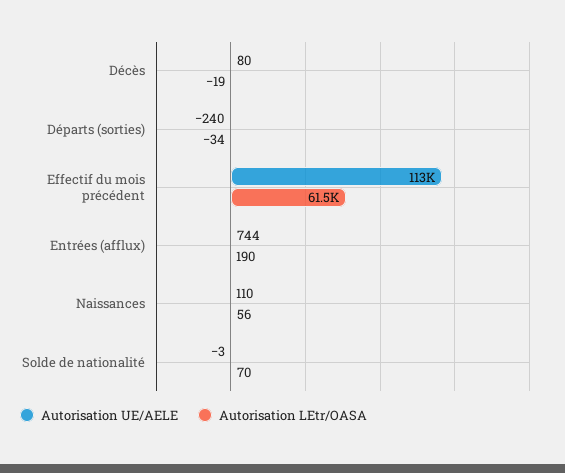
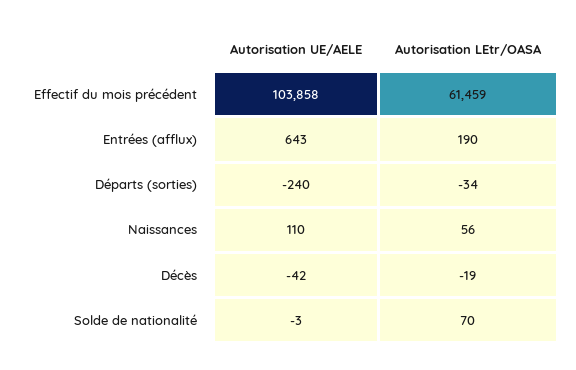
  {
    "Autorisation UE/AELE": {
-     "Décès": 80,
+     "Décès": -42,
      "Départs (sorties)": -240,
-     "Effectif du mois précédent": 113000,
+     "Effectif du mois précédent": 103858,
-     "Entrées (afflux)": 744,
+     "Entrées (afflux)": 643,
      "Naissances": 110,
      "Solde de nationalité": -3
    },
    "Autorisation LEtr/OASA": {
      "Décès": -19,
      "Départs (sorties)": -34,
      "Effectif du mois précédent": 61459,
      "Entrées (afflux)": 190,
      "Naissances": 56,
      "Solde de nationalité": 70
    }
  }

